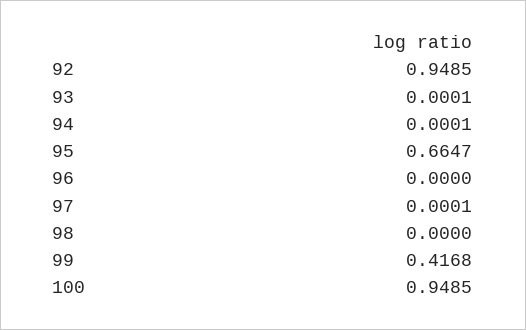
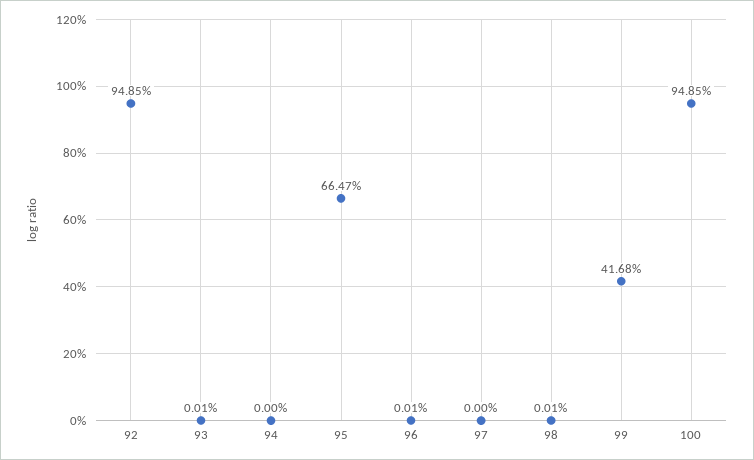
  {
    "92": 0.9485,
    "93": 0.0001,
-   "94": 0.0001,
+   "94": 0,
    "95": 0.6647,
-   "96": 0,
+   "96": 0.0001,
-   "97": 0.0001,
+   "97": 0,
-   "98": 0,
+   "98": 0.0001,
    "99": 0.4168,
    "100": 0.9485
  }

